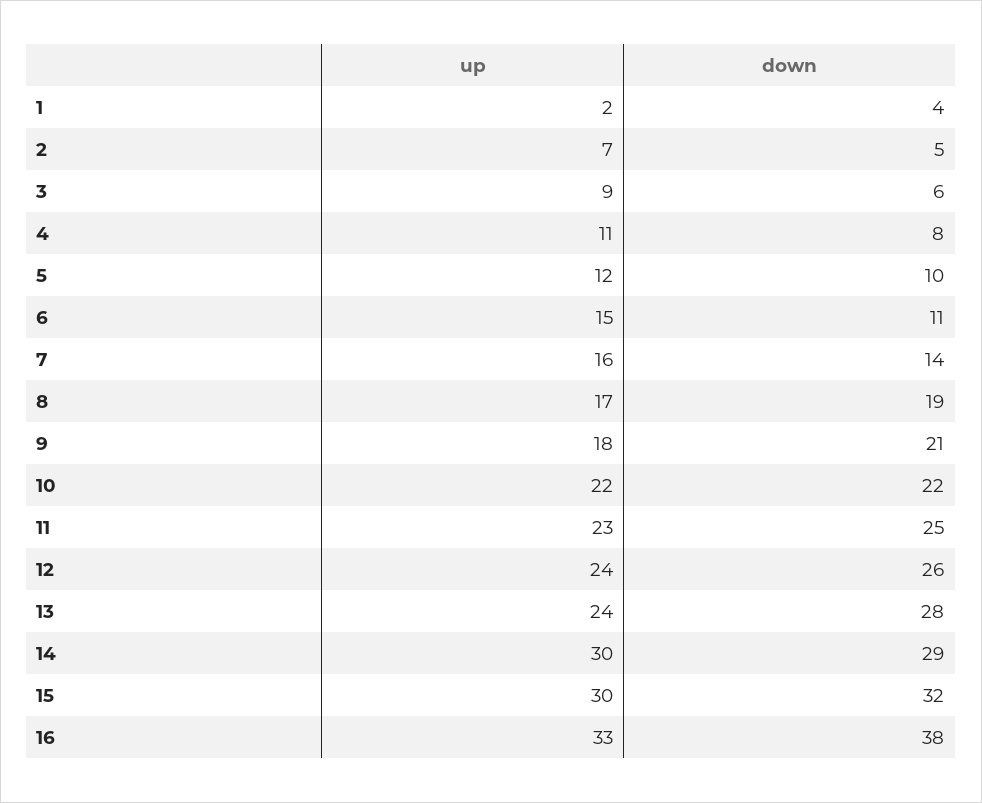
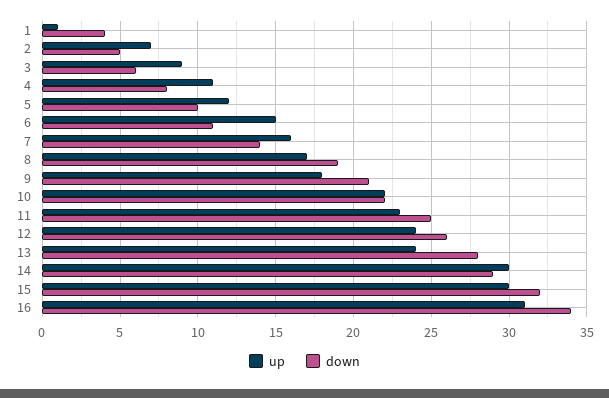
  {
    "up": {
-     "1": 2,
+     "1": 1,
      "2": 7,
      "3": 9,
      "4": 11,
      "5": 12,
      "6": 15,
      "7": 16,
      "8": 17,
      "9": 18,
      "10": 22,
      "11": 23,
      "12": 24,
      "13": 24,
      "14": 30,
      "15": 30,
-     "16": 33
+     "16": 31
    },
    "down": {
      "1": 4,
      "2": 5,
      "3": 6,
      "4": 8,
      "5": 10,
      "6": 11,
      "7": 14,
      "8": 19,
      "9": 21,
      "10": 22,
      "11": 25,
      "12": 26,
      "13": 28,
      "14": 29,
      "15": 32,
-     "16": 38
+     "16": 34
    }
  }

